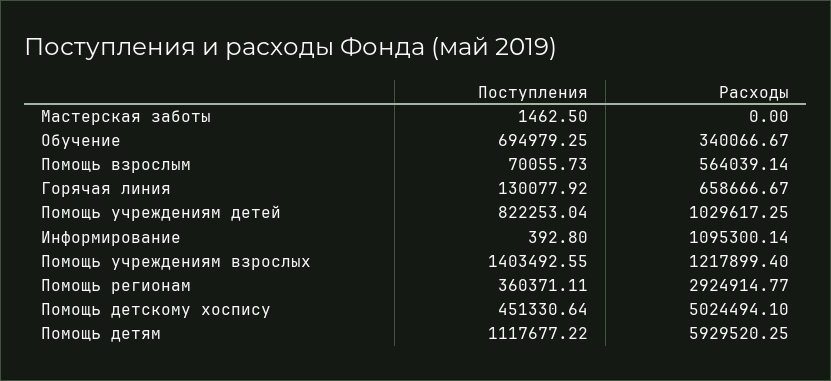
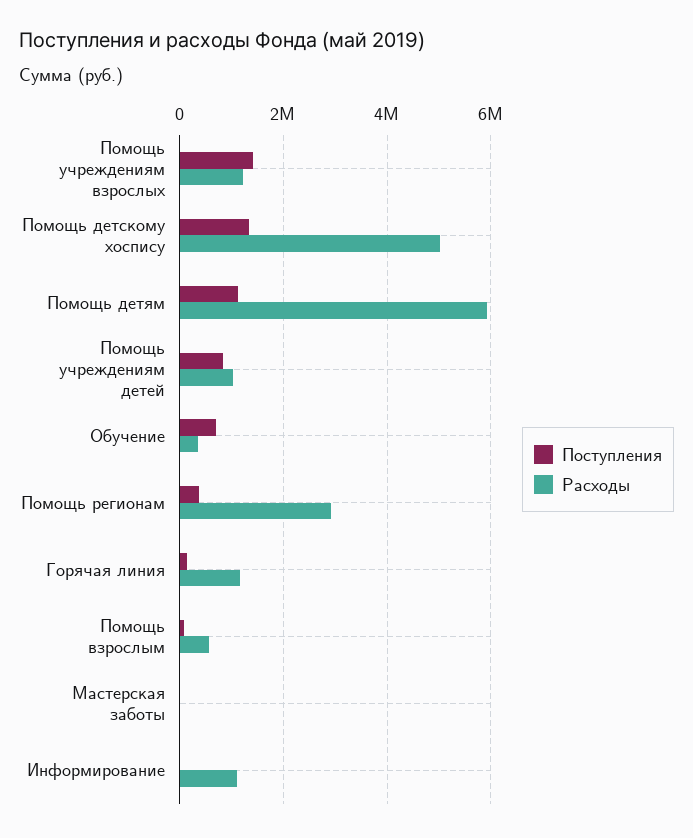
  {
    "Поступления": {
      "Мастерская заботы": 1462.5,
      "Обучение": 694979.25,
      "Помощь взрослым": 70055.73,
      "Горячая линия": 130077.92,
      "Помощь учреждениям детей": 822253.04,
      "Информирование": 392.8,
      "Помощь учреждениям взрослых": 1403492.55,
      "Помощь регионам": 360371.11,
-     "Помощь детскому хоспису": 451330.64,
+     "Помощь детскому хоспису": 1400000,
      "Помощь детям": 1117677.22
    },
    "Расходы": {
      "Мастерская заботы": 0,
      "Обучение": 340066.67,
      "Помощь взрослым": 564039.14,
-     "Горячая линия": 658666.67,
+     "Горячая линия": 1200000,
      "Помощь учреждениям детей": 1029617.25,
      "Информирование": 1095300.14,
      "Помощь учреждениям взрослых": 1217899.4,
      "Помощь регионам": 2924914.77,
      "Помощь детскому хоспису": 5024494.1,
      "Помощь детям": 5929520.25
    }
  }

